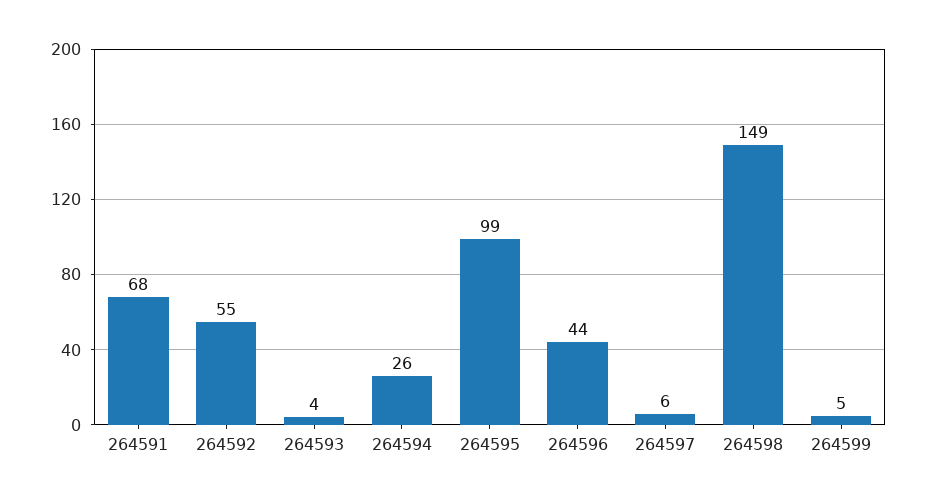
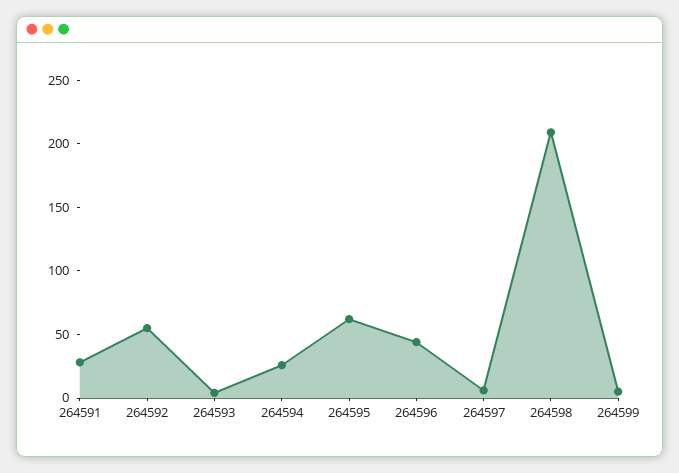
  {
-   "264591": 68,
+   "264591": 30,
    "264592": 55,
    "264593": 4,
    "264594": 26,
-   "264595": 99,
+   "264595": 60,
    "264596": 44,
    "264597": 6,
-   "264598": 149,
+   "264598": 210,
    "264599": 5
  }

